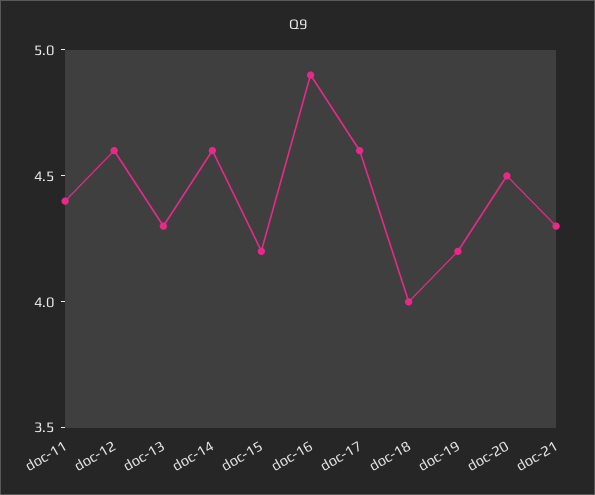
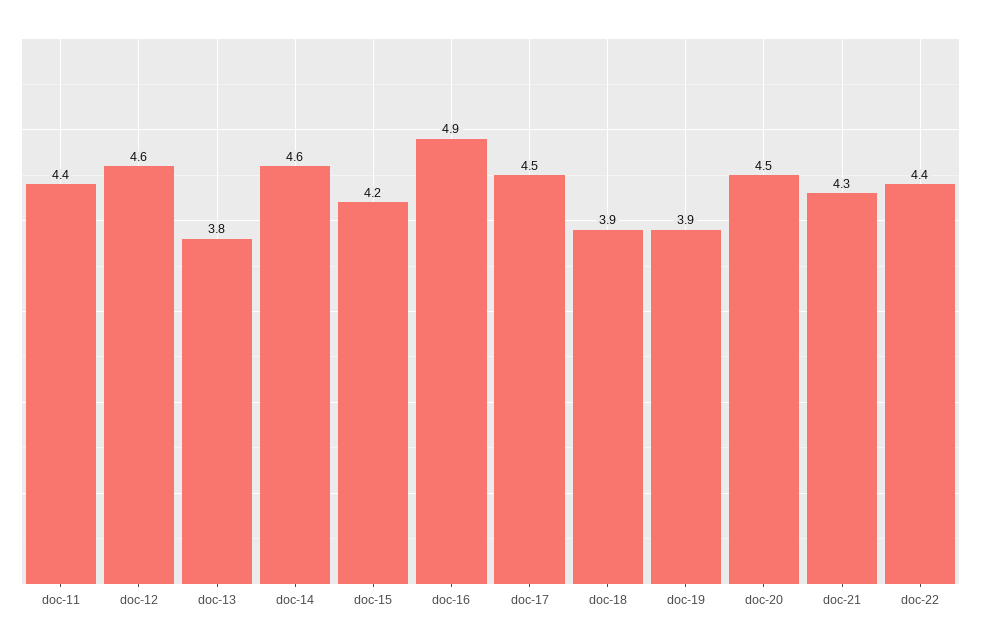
  {
    "doc-11": 4.4,
    "doc-12": 4.6,
-   "doc-13": 4.3,
+   "doc-13": 3.8,
    "doc-14": 4.6,
    "doc-15": 4.2,
    "doc-16": 4.9,
-   "doc-17": 4.6,
+   "doc-17": 4.5,
-   "doc-18": 4,
+   "doc-18": 3.9,
-   "doc-19": 4.2,
+   "doc-19": 3.9,
    "doc-20": 4.5,
-   "doc-21": 4.3
+   "doc-21": 4.3,
+   "doc-22": 4.4
  }

